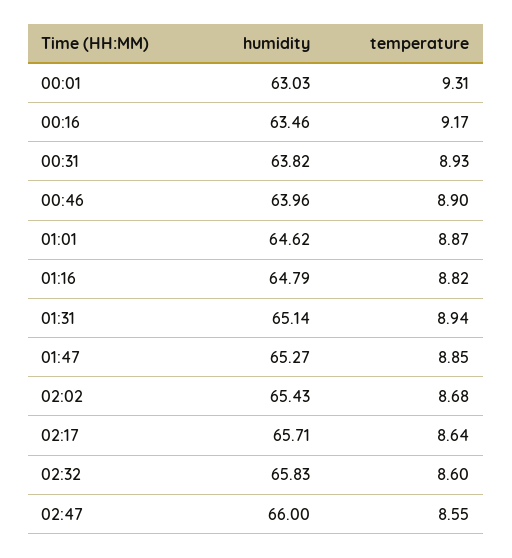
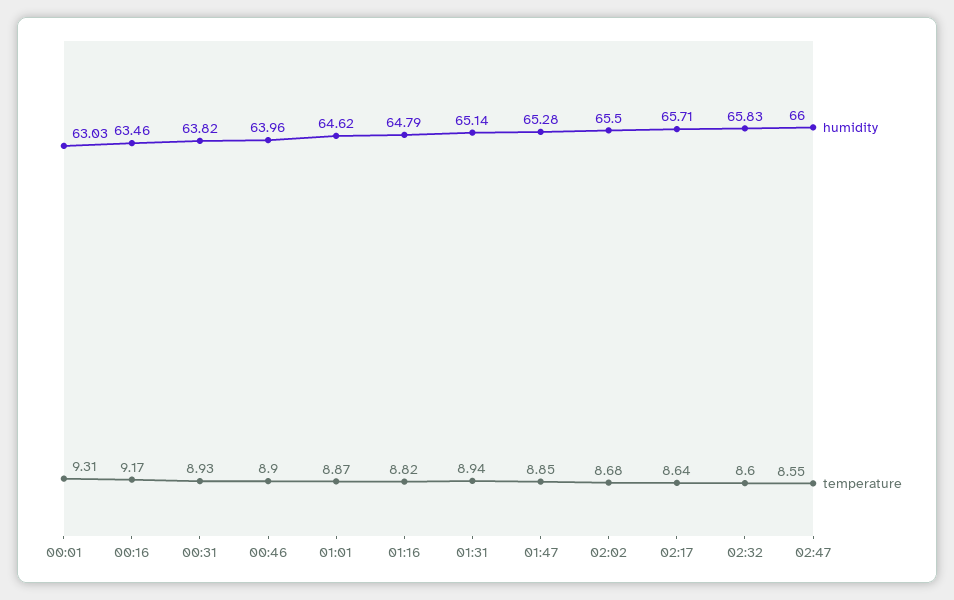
  {
    "humidity": {
      "00:01": 63.03,
      "00:16": 63.46,
      "00:31": 63.82,
      "00:46": 63.96,
      "01:01": 64.62,
      "01:16": 64.79,
      "01:31": 65.14,
-     "01:47": 65.27,
+     "01:47": 65.28,
-     "02:02": 65.43,
+     "02:02": 65.5,
      "02:17": 65.71,
      "02:32": 65.83,
      "02:47": 66
    },
    "temperature": {
      "00:01": 9.31,
      "00:16": 9.17,
      "00:31": 8.93,
      "00:46": 8.9,
      "01:01": 8.87,
      "01:16": 8.82,
      "01:31": 8.94,
      "01:47": 8.85,
      "02:02": 8.68,
      "02:17": 8.64,
      "02:32": 8.6,
      "02:47": 8.55
    }
  }

